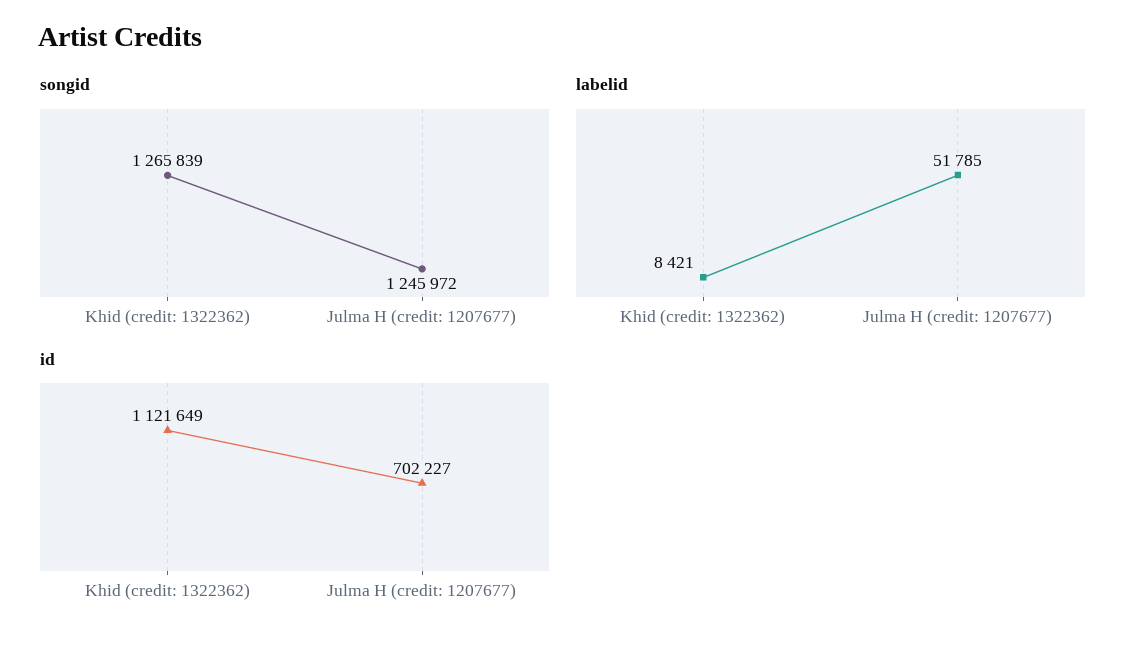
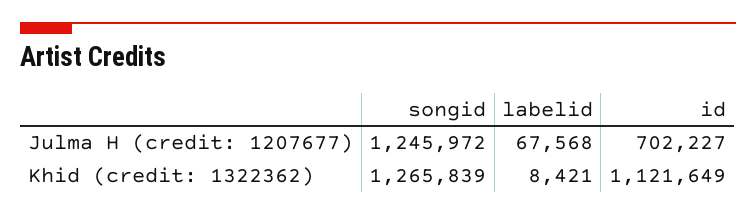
  {
    "songid": {
      "Khid (credit: 1322362)": 1265839,
      "Julma H (credit: 1207677)": 1245972
    },
    "labelid": {
      "Khid (credit: 1322362)": 8421,
-     "Julma H (credit: 1207677)": 51785
+     "Julma H (credit: 1207677)": 67568
    },
    "id": {
      "Khid (credit: 1322362)": 1121649,
      "Julma H (credit: 1207677)": 702227
    }
  }

